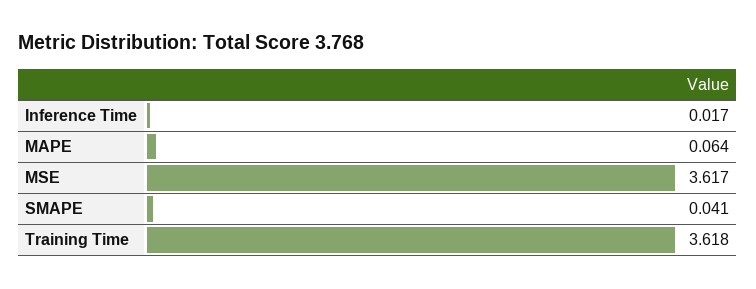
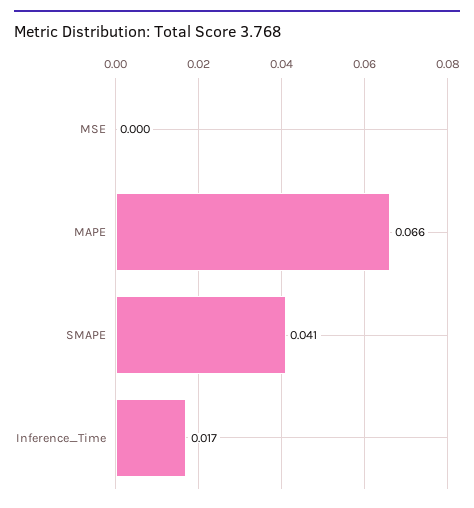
  {
    "Inference Time": 0.017,
-   "MAPE": 0.064,
+   "MAPE": 0.066,
-   "MSE": 3.617,
+   "MSE": 0,
-   "SMAPE": 0.041,
+   "SMAPE": 0.041
-   "Training Time": 3.618
  }

